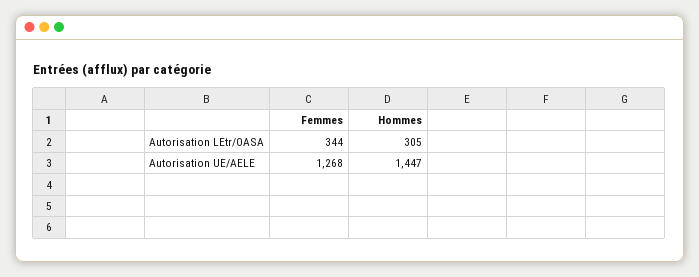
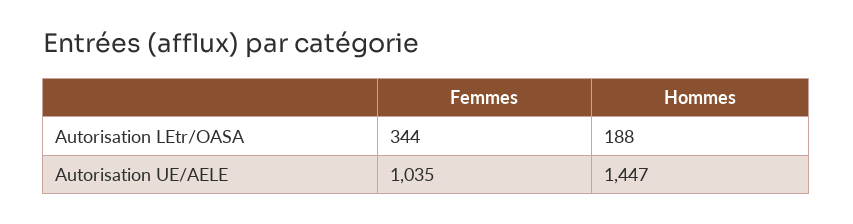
  {
    "Femmes": {
      "Autorisation LEtr/OASA": 344,
-     "Autorisation UE/AELE": 1268
+     "Autorisation UE/AELE": 1035
    },
    "Hommes": {
-     "Autorisation LEtr/OASA": 305,
+     "Autorisation LEtr/OASA": 188,
      "Autorisation UE/AELE": 1447
    }
  }

